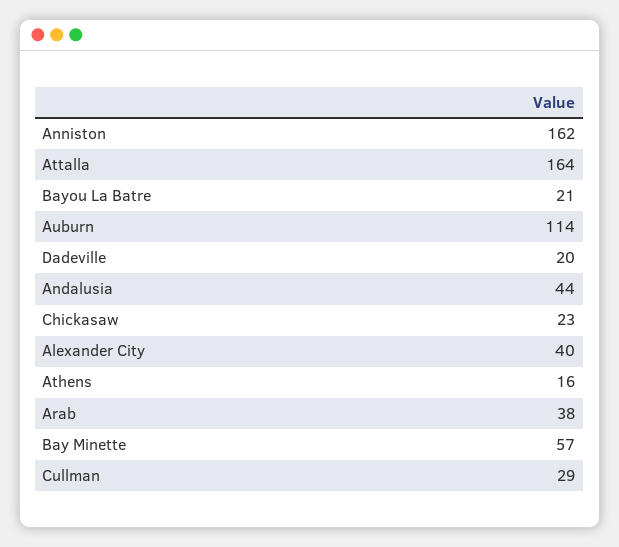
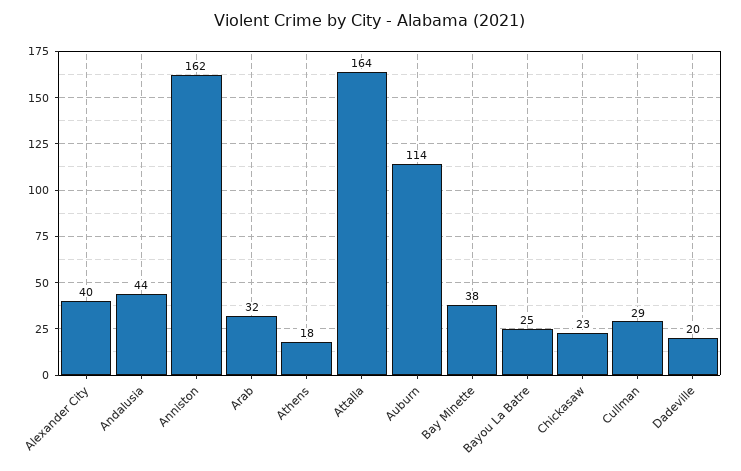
  {
    "Anniston": 162,
    "Attalla": 164,
-   "Bayou La Batre": 21,
+   "Bayou La Batre": 25,
    "Auburn": 114,
    "Dadeville": 20,
    "Andalusia": 44,
    "Chickasaw": 23,
    "Alexander City": 40,
-   "Athens": 16,
+   "Athens": 18,
-   "Arab": 38,
+   "Arab": 32,
-   "Bay Minette": 57,
+   "Bay Minette": 38,
    "Cullman": 29
  }

